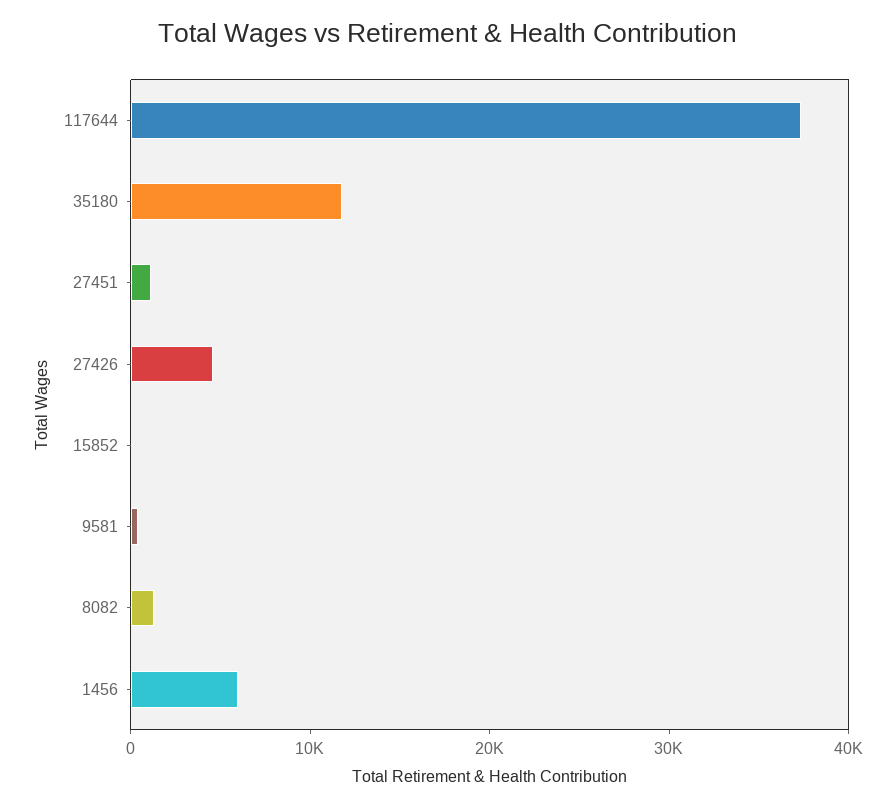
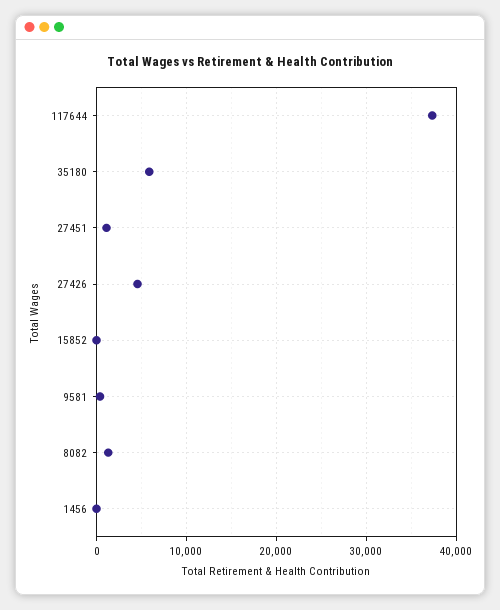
  {
    "117644": 37000,
-   "35180": 12000,
+   "35180": 6000,
    "27451": 1000,
    "27426": 5000,
    "15852": 0,
    "9581": 0,
    "8082": 1000,
-   "1456": 6000
+   "1456": 0
  }

